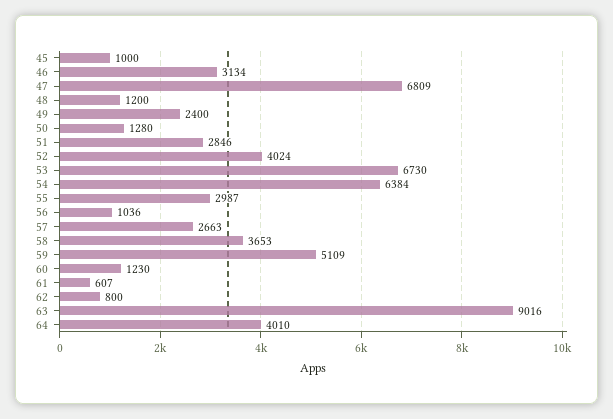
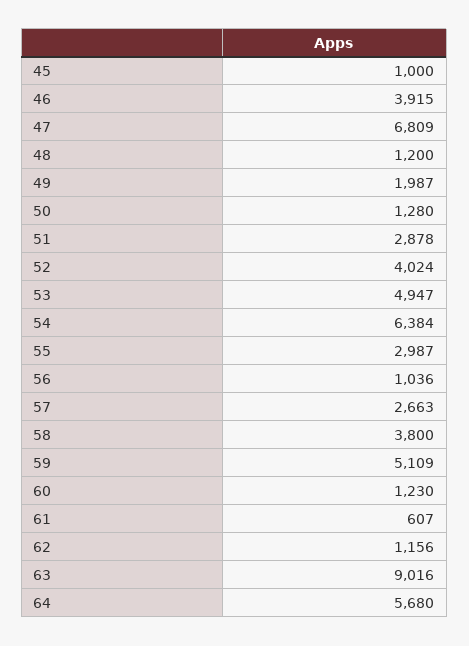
  {
    "45": 1000,
-   "46": 3134,
+   "46": 3915,
    "47": 6809,
    "48": 1200,
-   "49": 2400,
+   "49": 1987,
    "50": 1280,
-   "51": 2846,
+   "51": 2878,
    "52": 4024,
-   "53": 6730,
+   "53": 4947,
    "54": 6384,
    "55": 2987,
    "56": 1036,
    "57": 2663,
-   "58": 3653,
+   "58": 3800,
    "59": 5109,
    "60": 1230,
    "61": 607,
-   "62": 800,
+   "62": 1156,
    "63": 9016,
-   "64": 4010
+   "64": 5680
  }

